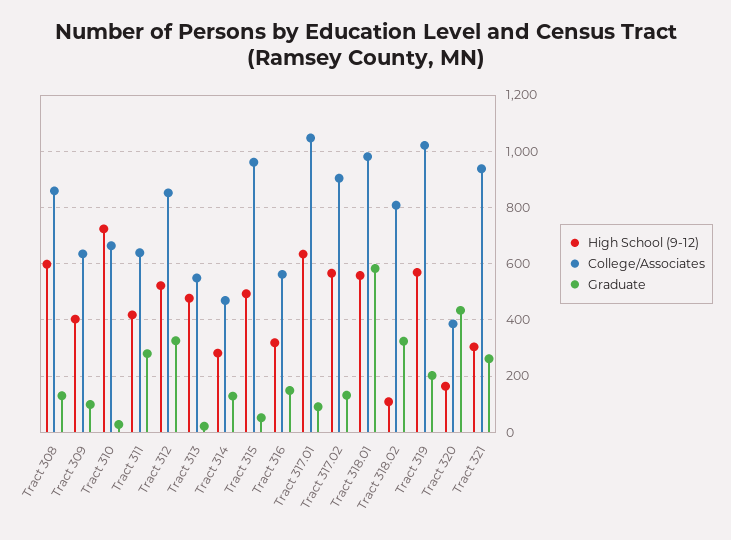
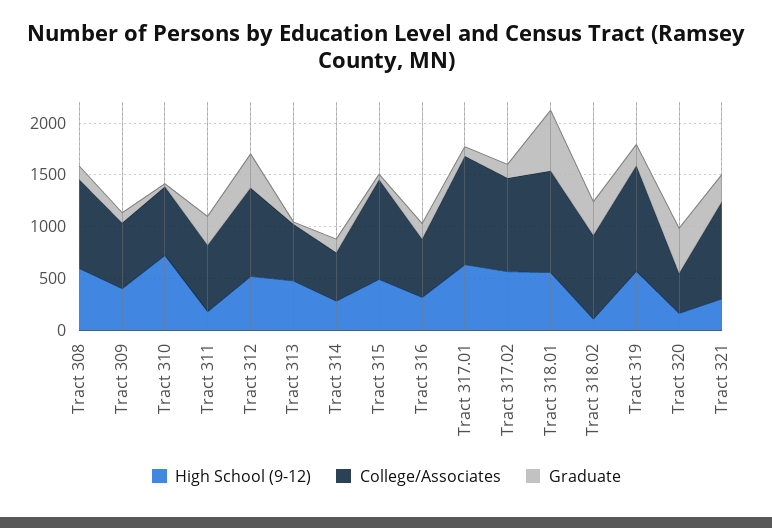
  {
    "High School (9-12)": {
      "Tract 308": 600,
      "Tract 309": 400,
      "Tract 310": 725,
-     "Tract 311": 425,
+     "Tract 311": 200,
      "Tract 312": 525,
      "Tract 313": 475,
      "Tract 314": 275,
      "Tract 315": 500,
      "Tract 316": 325,
      "Tract 317.01": 625,
      "Tract 317.02": 575,
      "Tract 318.01": 550,
      "Tract 318.02": 100,
      "Tract 319": 575,
      "Tract 320": 175,
      "Tract 321": 300
    },
    "College/Associates": {
      "Tract 308": 850,
      "Tract 309": 625,
      "Tract 310": 675,
      "Tract 311": 650,
      "Tract 312": 850,
      "Tract 313": 550,
      "Tract 314": 475,
      "Tract 315": 950,
      "Tract 316": 550,
      "Tract 317.01": 1050,
      "Tract 317.02": 900,
      "Tract 318.01": 975,
      "Tract 318.02": 800,
      "Tract 319": 1025,
      "Tract 320": 375,
      "Tract 321": 950
    },
    "Graduate": {
      "Tract 308": 125,
      "Tract 309": 100,
      "Tract 310": 25,
      "Tract 311": 275,
      "Tract 312": 325,
      "Tract 313": 25,
      "Tract 314": 125,
      "Tract 315": 50,
      "Tract 316": 150,
      "Tract 317.01": 100,
      "Tract 317.02": 125,
      "Tract 318.01": 575,
      "Tract 318.02": 325,
      "Tract 319": 200,
      "Tract 320": 425,
      "Tract 321": 250
    }
  }

